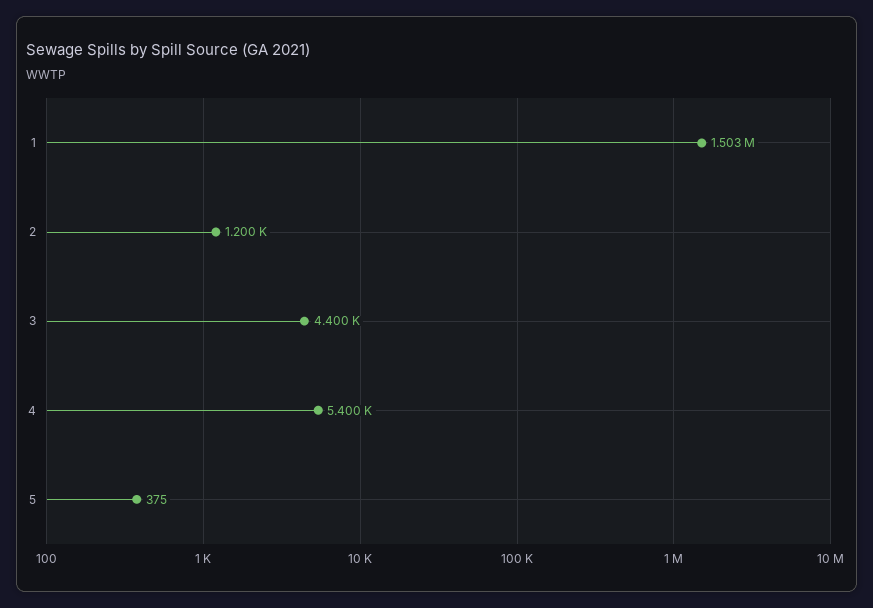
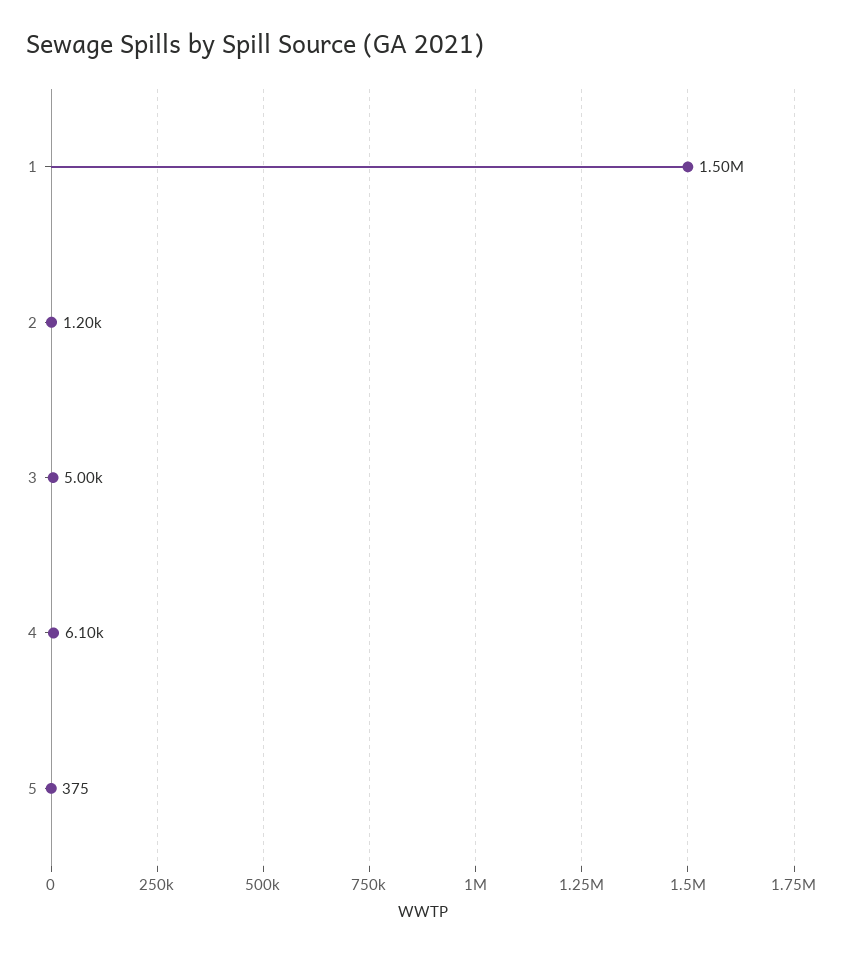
  {
    "1": 1503000,
    "2": 1200,
-   "3": 4400,
+   "3": 5000,
-   "4": 5400,
+   "4": 6100,
    "5": 375
  }

